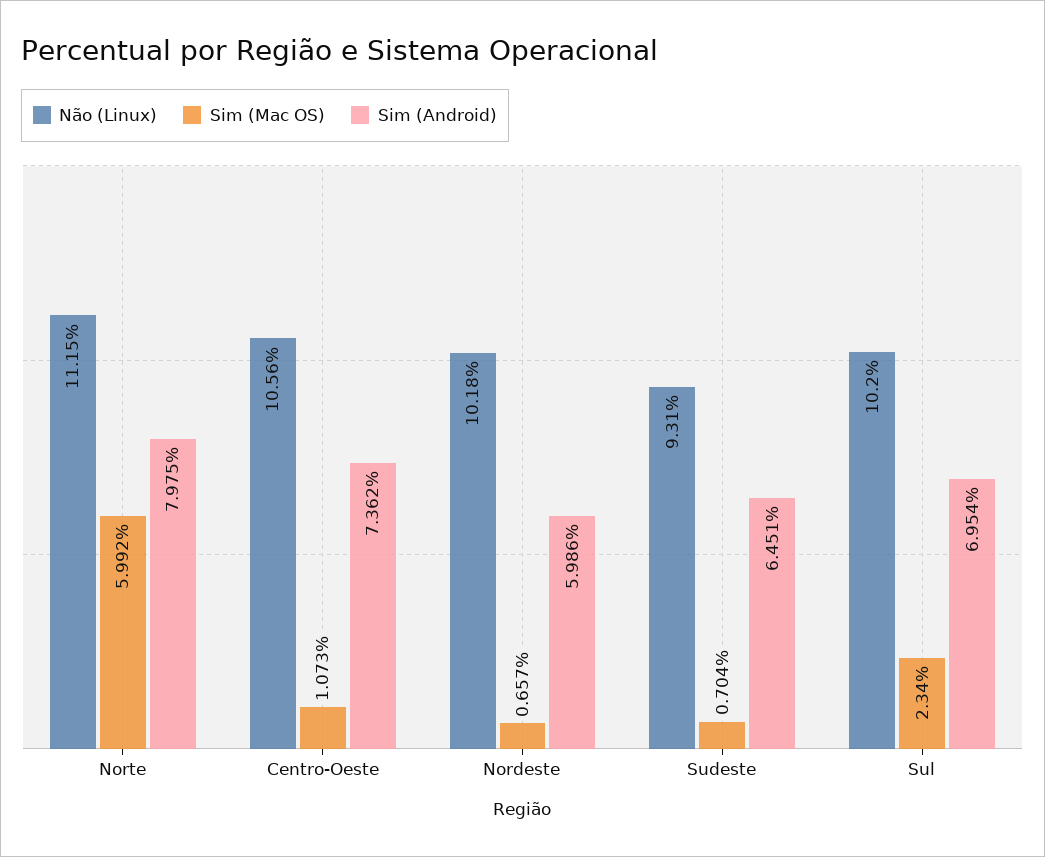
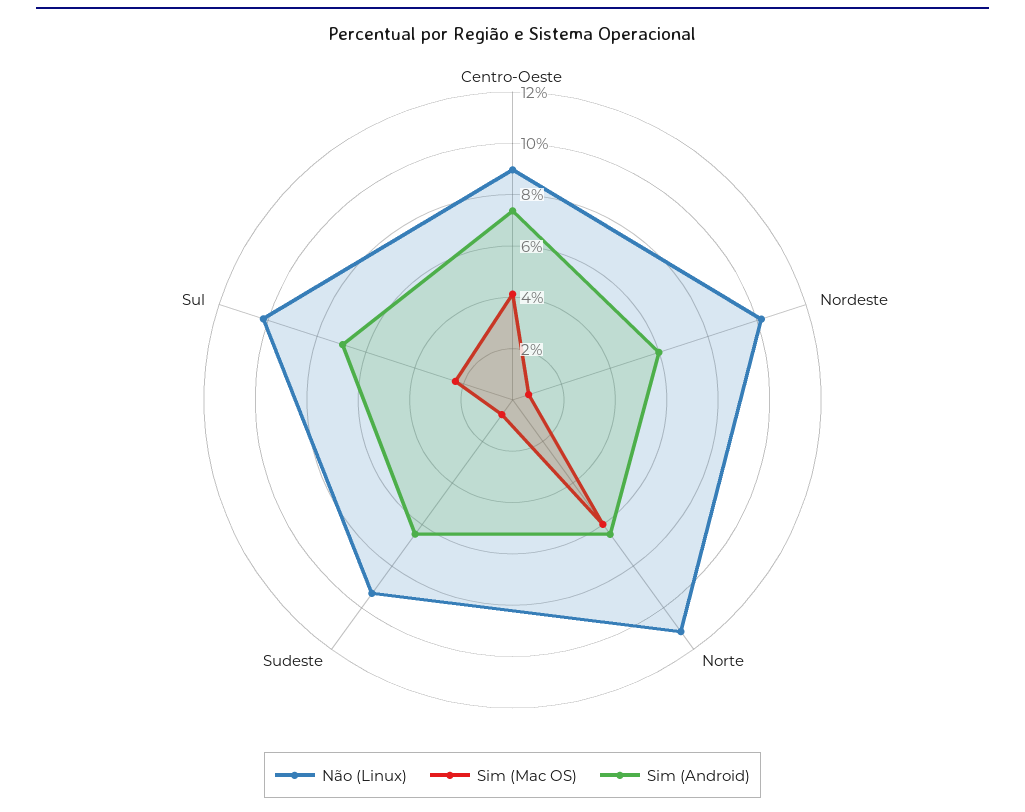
  {
    "Não (Linux)": {
      "Norte": 11.15,
-     "Centro-Oeste": 10.56,
+     "Centro-Oeste": 9,
      "Nordeste": 10.18,
      "Sudeste": 9.31,
      "Sul": 10.2
    },
    "Sim (Mac OS)": {
      "Norte": 5.992,
-     "Centro-Oeste": 1.073,
+     "Centro-Oeste": 4,
      "Nordeste": 0.657,
      "Sudeste": 0.704,
      "Sul": 2.34
    },
    "Sim (Android)": {
-     "Norte": 7.975,
+     "Norte": 6.5,
      "Centro-Oeste": 7.362,
      "Nordeste": 5.986,
      "Sudeste": 6.451,
      "Sul": 6.954
    }
  }

